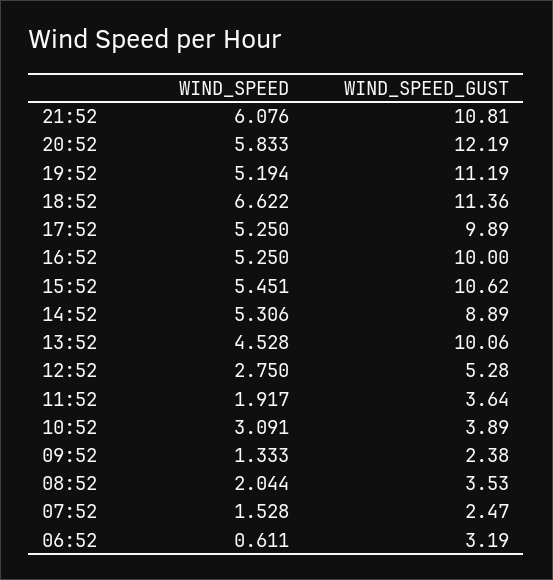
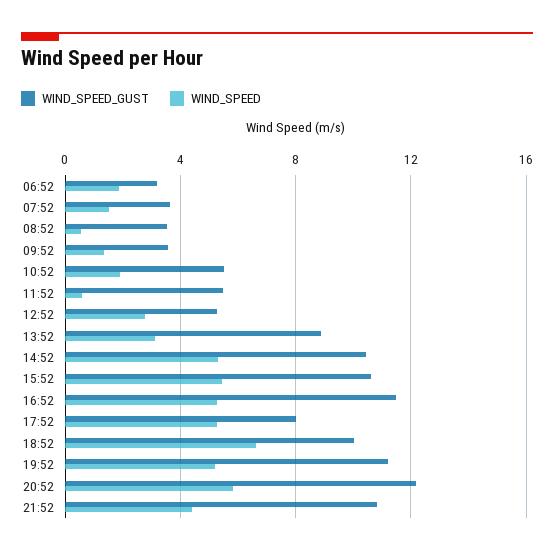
  {
    "WIND_SPEED": {
-     "21:52": 6.076,
+     "21:52": 4.5,
      "20:52": 5.833,
      "19:52": 5.194,
      "18:52": 6.622,
      "17:52": 5.25,
      "16:52": 5.25,
      "15:52": 5.451,
      "14:52": 5.306,
-     "13:52": 4.528,
+     "13:52": 3,
      "12:52": 2.75,
-     "11:52": 1.917,
+     "11:52": 0.5,
-     "10:52": 3.091,
+     "10:52": 2,
      "09:52": 1.333,
-     "08:52": 2.044,
+     "08:52": 0.5,
      "07:52": 1.528,
-     "06:52": 0.611
+     "06:52": 2
    },
    "WIND_SPEED_GUST": {
      "21:52": 10.81,
      "20:52": 12.19,
      "19:52": 11.19,
-     "18:52": 11.36,
+     "18:52": 10,
-     "17:52": 9.89,
+     "17:52": 8,
-     "16:52": 10,
+     "16:52": 11.5,
      "15:52": 10.62,
-     "14:52": 8.89,
+     "14:52": 10.5,
-     "13:52": 10.06,
+     "13:52": 9,
      "12:52": 5.28,
-     "11:52": 3.64,
+     "11:52": 5.5,
-     "10:52": 3.89,
+     "10:52": 5.5,
-     "09:52": 2.38,
+     "09:52": 3.5,
      "08:52": 3.53,
-     "07:52": 2.47,
+     "07:52": 3.5,
      "06:52": 3.19
    }
  }

